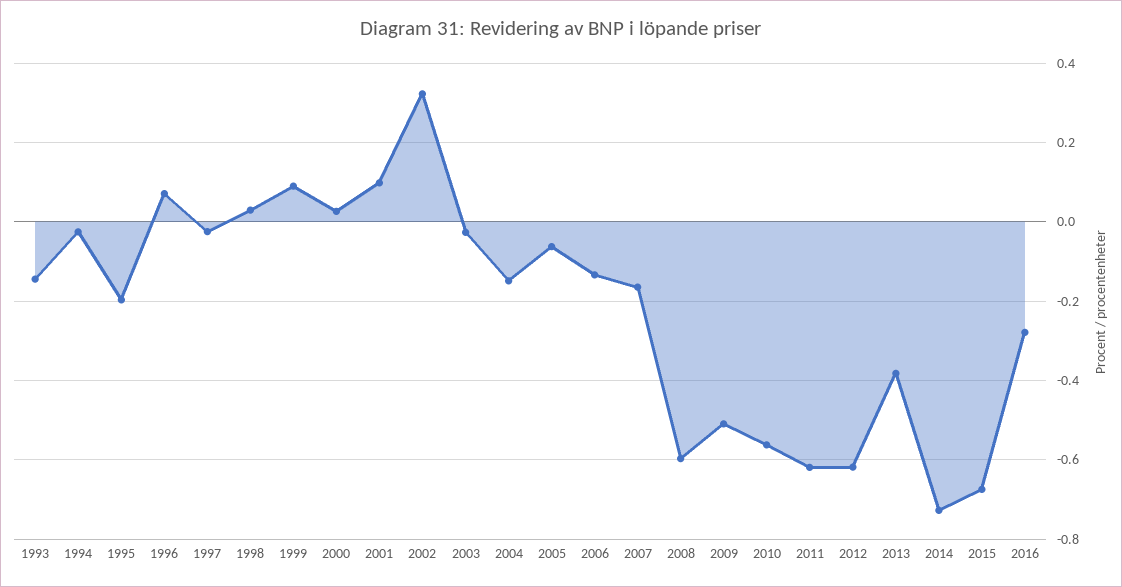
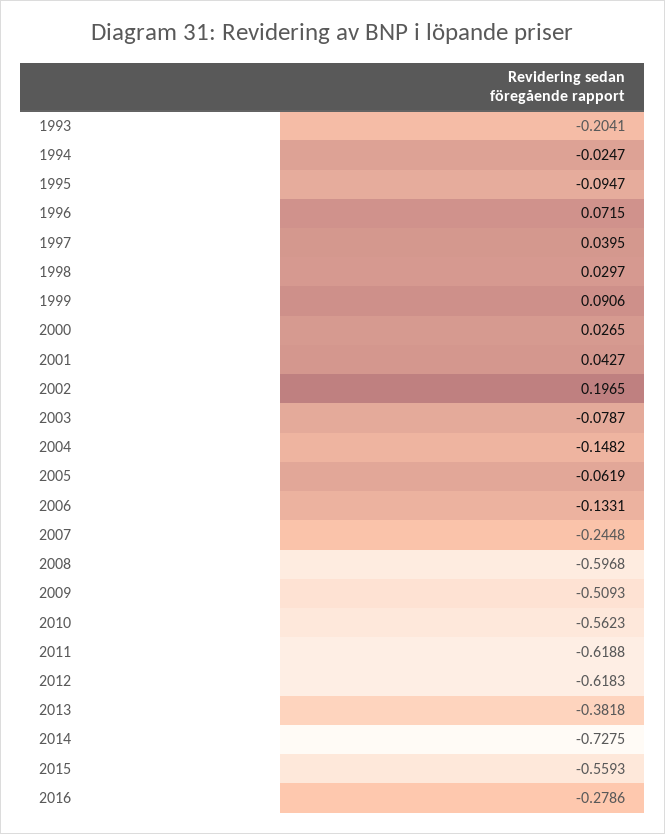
  {
-   "1993": -0.14,
+   "1993": -0.2041,
    "1994": -0.0247,
-   "1995": -0.2,
+   "1995": -0.0947,
    "1996": 0.0715,
-   "1997": -0.02,
+   "1997": 0.0395,
    "1998": 0.0297,
    "1999": 0.0906,
    "2000": 0.0265,
-   "2001": 0.1,
+   "2001": 0.0427,
-   "2002": 0.32,
+   "2002": 0.1965,
-   "2003": -0.02,
+   "2003": -0.0787,
    "2004": -0.1482,
    "2005": -0.0619,
    "2006": -0.1331,
-   "2007": -0.16,
+   "2007": -0.2448,
    "2008": -0.5968,
    "2009": -0.5093,
    "2010": -0.5623,
    "2011": -0.6188,
    "2012": -0.6183,
    "2013": -0.3818,
    "2014": -0.7275,
-   "2015": -0.68,
+   "2015": -0.5593,
    "2016": -0.2786
  }

